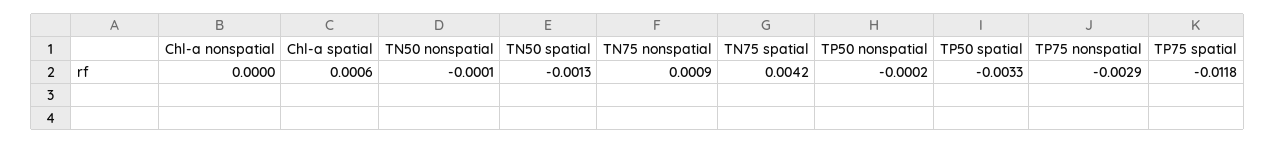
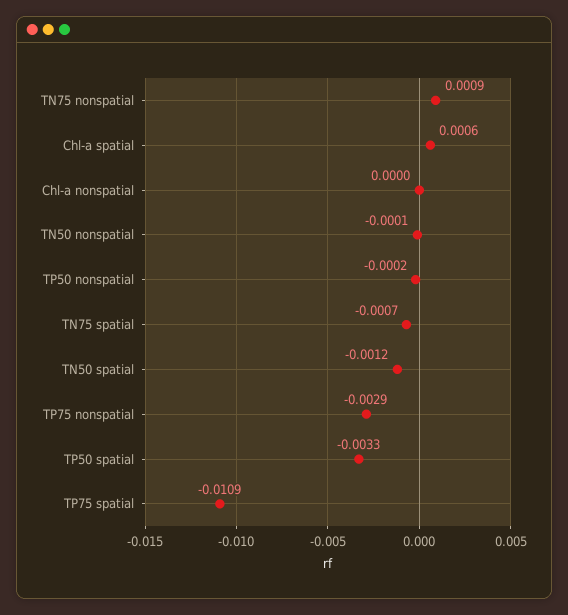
  {
    "Chl-a nonspatial": 0,
    "Chl-a spatial": 0.0006,
    "TN50 nonspatial": -0.0001,
-   "TN50 spatial": -0.0013,
+   "TN50 spatial": -0.0012,
    "TN75 nonspatial": 0.0009,
-   "TN75 spatial": 0.0042,
+   "TN75 spatial": -0.0007,
    "TP50 nonspatial": -0.0002,
    "TP50 spatial": -0.0033,
    "TP75 nonspatial": -0.0029,
-   "TP75 spatial": -0.0118
+   "TP75 spatial": -0.0109
  }

